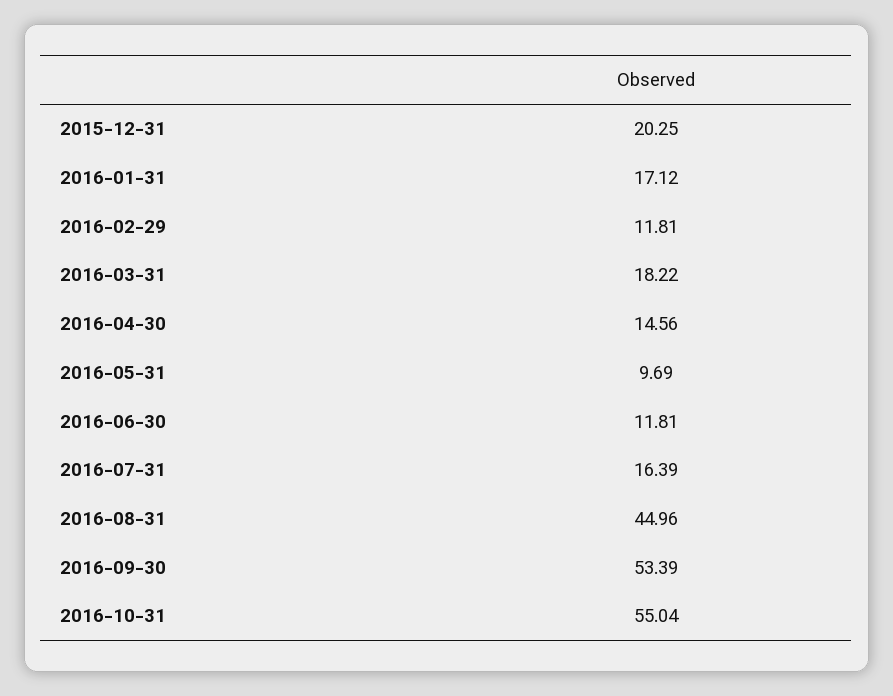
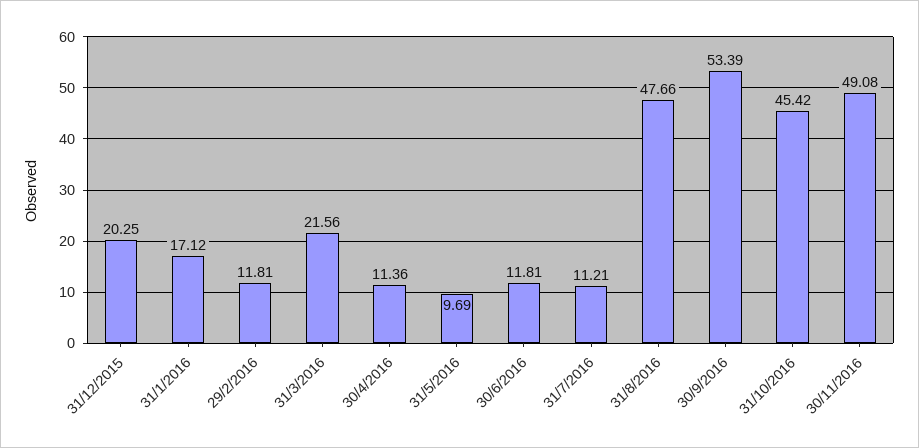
  {
    "2015-12-31": 20.25,
    "2016-01-31": 17.12,
    "2016-02-29": 11.81,
-   "2016-03-31": 18.22,
+   "2016-03-31": 21.56,
-   "2016-04-30": 14.56,
+   "2016-04-30": 11.36,
    "2016-05-31": 9.69,
    "2016-06-30": 11.81,
-   "2016-07-31": 16.39,
+   "2016-07-31": 11.21,
-   "2016-08-31": 44.96,
+   "2016-08-31": 47.66,
    "2016-09-30": 53.39,
-   "2016-10-31": 55.04
+   "2016-10-31": 45.42,
+   "30/11/2016": 49.08
  }

